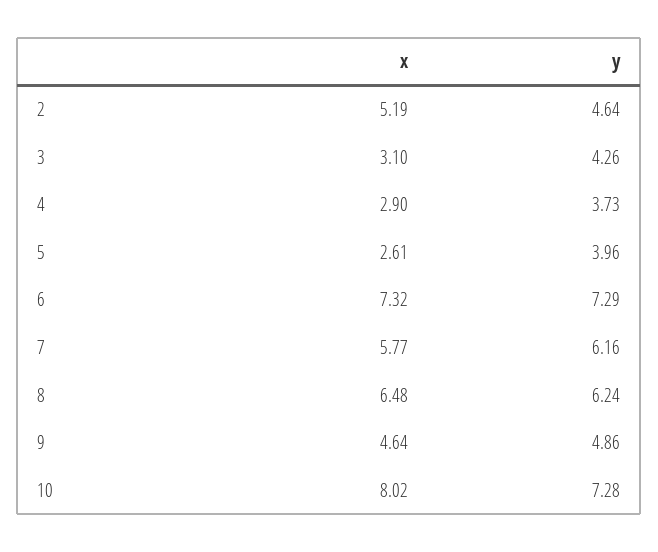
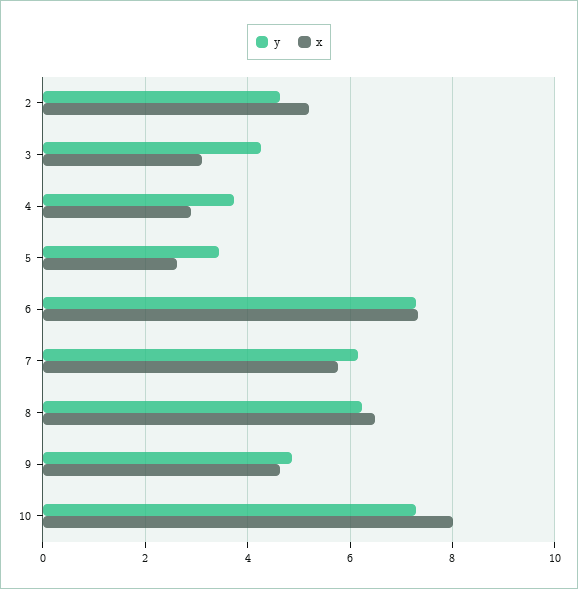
  {
    "x": {
      "2": 5.19,
      "3": 3.1,
      "4": 2.9,
      "5": 2.61,
      "6": 7.32,
      "7": 5.77,
      "8": 6.48,
      "9": 4.64,
      "10": 8.02
    },
    "y": {
      "2": 4.64,
      "3": 4.26,
      "4": 3.73,
-     "5": 3.96,
+     "5": 3.4,
      "6": 7.29,
      "7": 6.16,
      "8": 6.24,
      "9": 4.86,
      "10": 7.28
    }
  }

